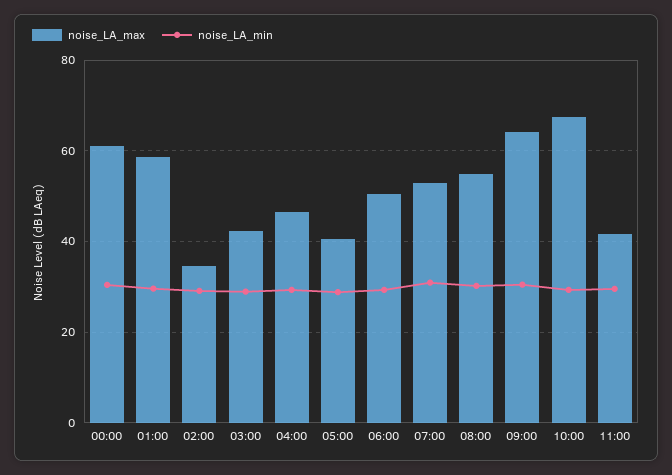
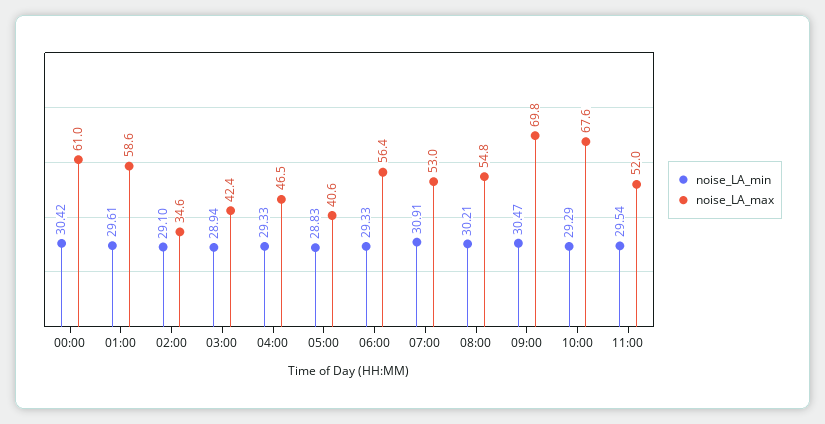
  {
    "noise_LA_max": {
      "00:00": 61,
      "01:00": 58.6,
      "02:00": 34.6,
      "03:00": 42.4,
      "04:00": 46.5,
      "05:00": 40.6,
-     "06:00": 50,
+     "06:00": 56.4,
      "07:00": 53,
      "08:00": 54.8,
-     "09:00": 64,
+     "09:00": 69.8,
      "10:00": 67.6,
-     "11:00": 42
+     "11:00": 52
    },
    "noise_LA_min": {
      "00:00": 30.42,
      "01:00": 29.61,
      "02:00": 29.1,
      "03:00": 28.94,
      "04:00": 29.33,
      "05:00": 28.83,
      "06:00": 29.33,
      "07:00": 30.91,
      "08:00": 30.21,
      "09:00": 30.47,
      "10:00": 29.29,
      "11:00": 29.54
    }
  }

